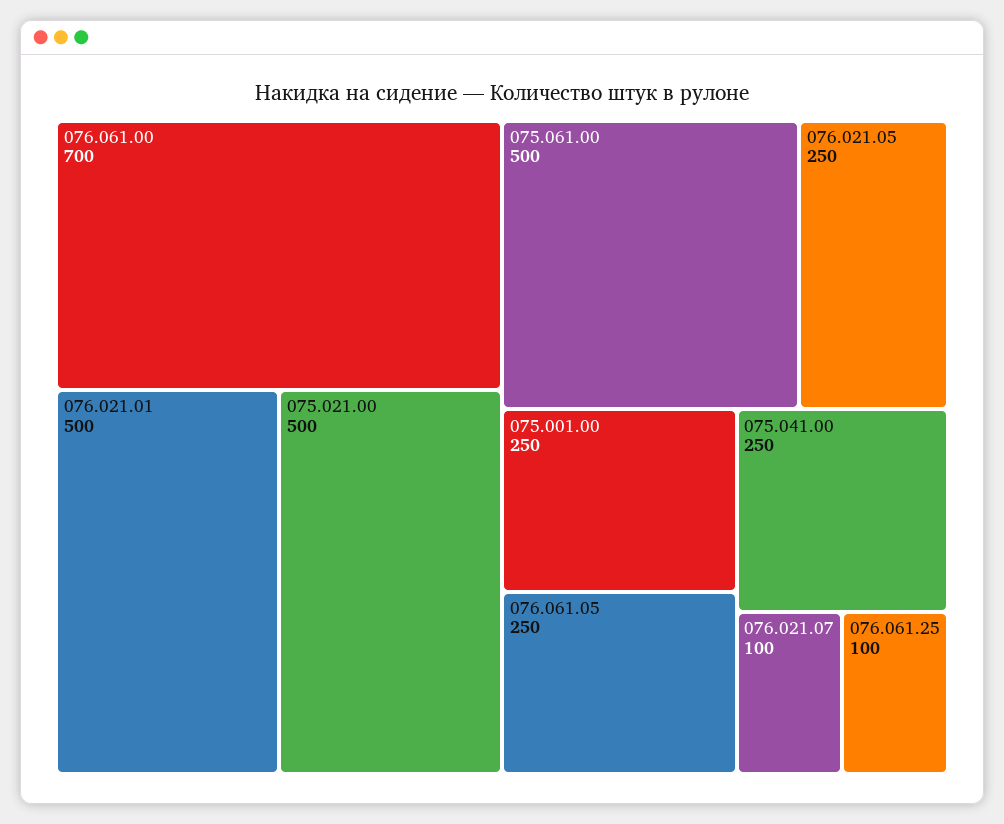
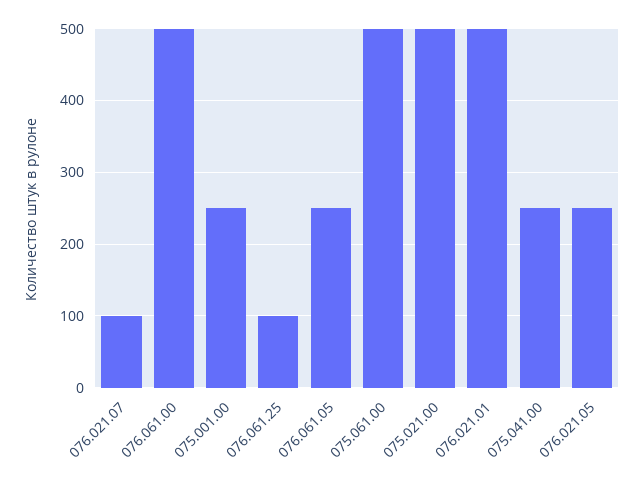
  {
-   "076.061.00": 700,
+   "076.061.00": 500,
    "076.021.01": 500,
    "075.021.00": 500,
    "075.061.00": 500,
    "076.021.05": 250,
    "075.001.00": 250,
    "076.061.05": 250,
    "075.041.00": 250,
    "076.021.07": 100,
    "076.061.25": 100
  }

